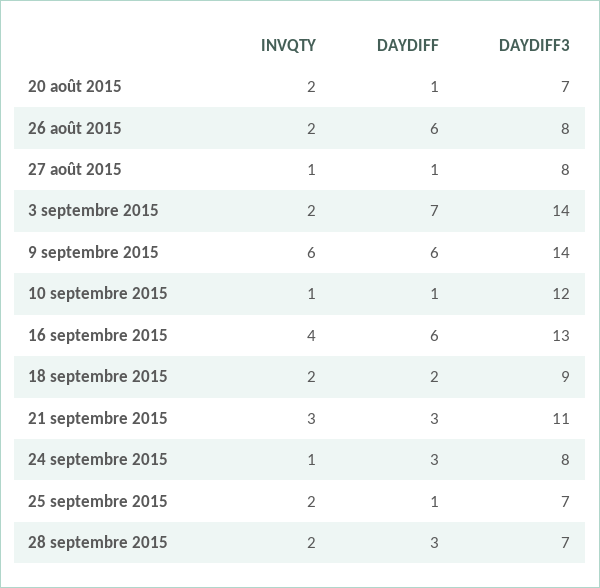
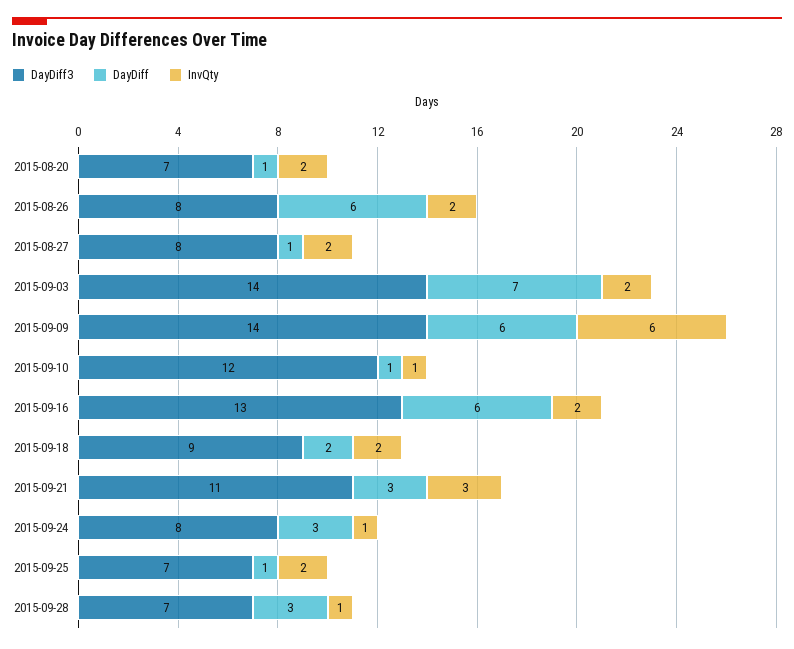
  {
    "INVQTY": {
      "20 août 2015": 2,
      "26 août 2015": 2,
-     "27 août 2015": 1,
+     "27 août 2015": 2,
      "3 septembre 2015": 2,
      "9 septembre 2015": 6,
      "10 septembre 2015": 1,
-     "16 septembre 2015": 4,
+     "16 septembre 2015": 2,
      "18 septembre 2015": 2,
      "21 septembre 2015": 3,
      "24 septembre 2015": 1,
      "25 septembre 2015": 2,
-     "28 septembre 2015": 2
+     "28 septembre 2015": 1
    },
    "DAYDIFF": {
      "20 août 2015": 1,
      "26 août 2015": 6,
      "27 août 2015": 1,
      "3 septembre 2015": 7,
      "9 septembre 2015": 6,
      "10 septembre 2015": 1,
      "16 septembre 2015": 6,
      "18 septembre 2015": 2,
      "21 septembre 2015": 3,
      "24 septembre 2015": 3,
      "25 septembre 2015": 1,
      "28 septembre 2015": 3
    },
    "DAYDIFF3": {
      "20 août 2015": 7,
      "26 août 2015": 8,
      "27 août 2015": 8,
      "3 septembre 2015": 14,
      "9 septembre 2015": 14,
      "10 septembre 2015": 12,
      "16 septembre 2015": 13,
      "18 septembre 2015": 9,
      "21 septembre 2015": 11,
      "24 septembre 2015": 8,
      "25 septembre 2015": 7,
      "28 septembre 2015": 7
    }
  }

